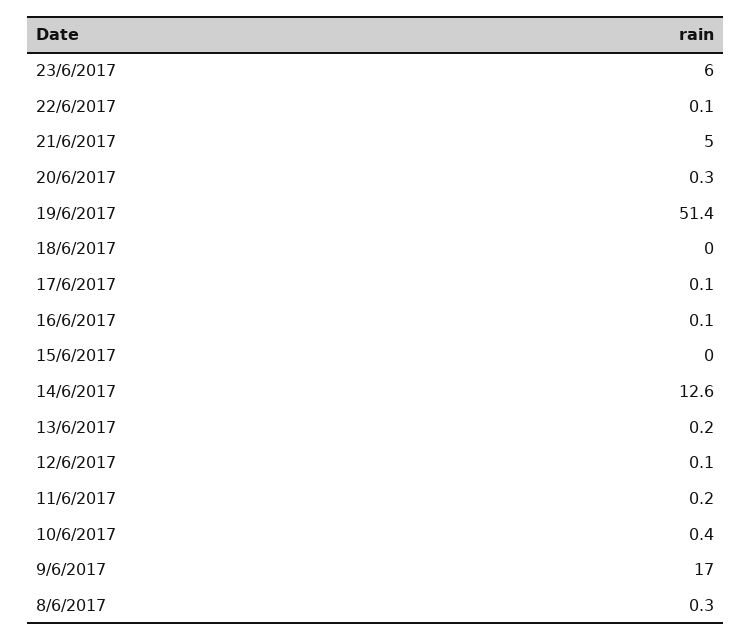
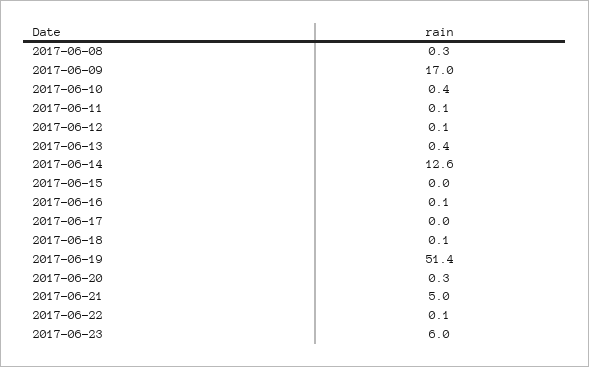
  {
    "23/6/2017": 6,
    "22/6/2017": 0.1,
    "21/6/2017": 5,
    "20/6/2017": 0.3,
    "19/6/2017": 51.4,
-   "18/6/2017": 0,
+   "18/6/2017": 0.1,
-   "17/6/2017": 0.1,
+   "17/6/2017": 0,
    "16/6/2017": 0.1,
    "15/6/2017": 0,
    "14/6/2017": 12.6,
-   "13/6/2017": 0.2,
+   "13/6/2017": 0.4,
    "12/6/2017": 0.1,
-   "11/6/2017": 0.2,
+   "11/6/2017": 0.1,
    "10/6/2017": 0.4,
    "9/6/2017": 17,
    "8/6/2017": 0.3
  }

